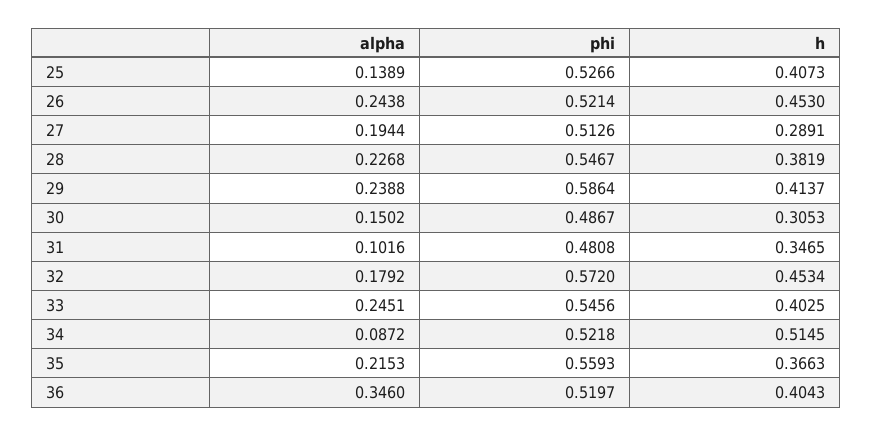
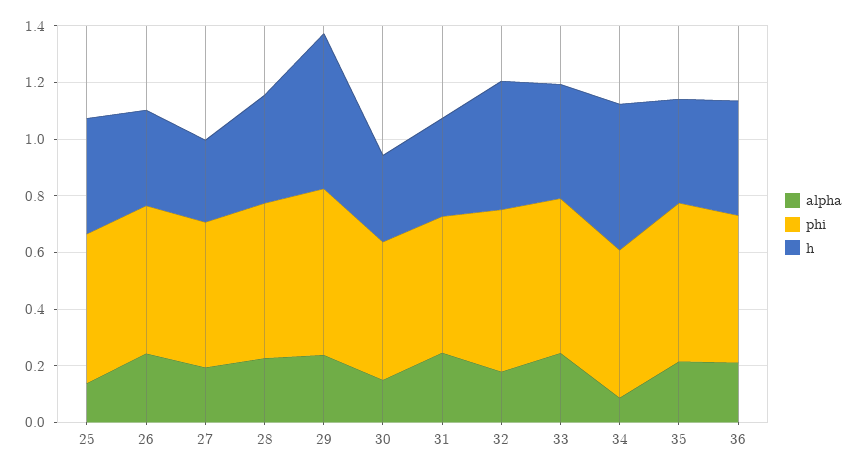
  {
    "alpha": {
      "25": 0.1389,
      "26": 0.2438,
      "27": 0.1944,
      "28": 0.2268,
      "29": 0.2388,
      "30": 0.1502,
-     "31": 0.1016,
+     "31": 0.25,
      "32": 0.1792,
      "33": 0.2451,
      "34": 0.0872,
      "35": 0.2153,
-     "36": 0.346
+     "36": 0.2
    },
    "phi": {
      "25": 0.5266,
      "26": 0.5214,
      "27": 0.5126,
      "28": 0.5467,
      "29": 0.5864,
      "30": 0.4867,
      "31": 0.4808,
      "32": 0.572,
      "33": 0.5456,
      "34": 0.5218,
      "35": 0.5593,
      "36": 0.5197
    },
    "h": {
      "25": 0.4073,
-     "26": 0.453,
+     "26": 0.35,
      "27": 0.2891,
      "28": 0.3819,
-     "29": 0.4137,
+     "29": 0.55,
      "30": 0.3053,
      "31": 0.3465,
      "32": 0.4534,
      "33": 0.4025,
      "34": 0.5145,
      "35": 0.3663,
      "36": 0.4043
    }
  }

